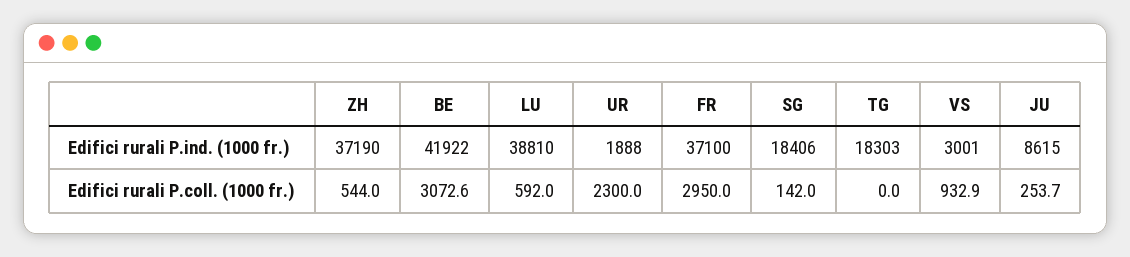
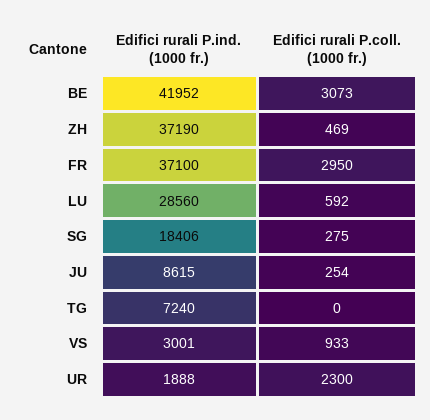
  {
    "ZH": {
      "Edifici rurali P.ind. (1000 fr.)": 37190,
-     "Edifici rurali P.coll. (1000 fr.)": 544
+     "Edifici rurali P.coll. (1000 fr.)": 469
    },
    "BE": {
-     "Edifici rurali P.ind. (1000 fr.)": 41922,
+     "Edifici rurali P.ind. (1000 fr.)": 41952,
      "Edifici rurali P.coll. (1000 fr.)": 3072.6
    },
    "LU": {
-     "Edifici rurali P.ind. (1000 fr.)": 38810,
+     "Edifici rurali P.ind. (1000 fr.)": 28560,
      "Edifici rurali P.coll. (1000 fr.)": 592
    },
    "UR": {
      "Edifici rurali P.ind. (1000 fr.)": 1888,
      "Edifici rurali P.coll. (1000 fr.)": 2300
    },
    "FR": {
      "Edifici rurali P.ind. (1000 fr.)": 37100,
      "Edifici rurali P.coll. (1000 fr.)": 2950
    },
    "SG": {
      "Edifici rurali P.ind. (1000 fr.)": 18406,
-     "Edifici rurali P.coll. (1000 fr.)": 142
+     "Edifici rurali P.coll. (1000 fr.)": 275
    },
    "TG": {
-     "Edifici rurali P.ind. (1000 fr.)": 18303,
+     "Edifici rurali P.ind. (1000 fr.)": 7240,
      "Edifici rurali P.coll. (1000 fr.)": 0
    },
    "VS": {
      "Edifici rurali P.ind. (1000 fr.)": 3001,
      "Edifici rurali P.coll. (1000 fr.)": 932.9
    },
    "JU": {
      "Edifici rurali P.ind. (1000 fr.)": 8615,
      "Edifici rurali P.coll. (1000 fr.)": 253.7
    }
  }

